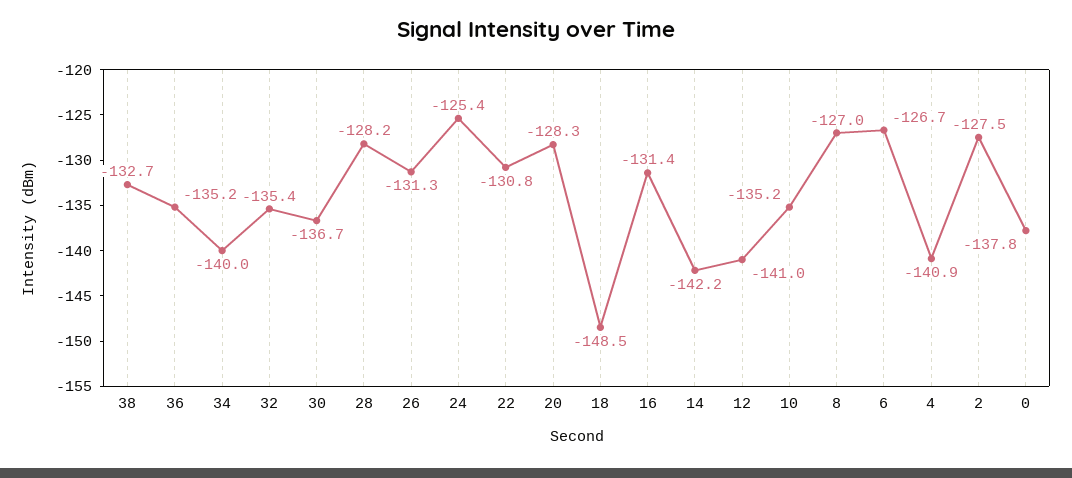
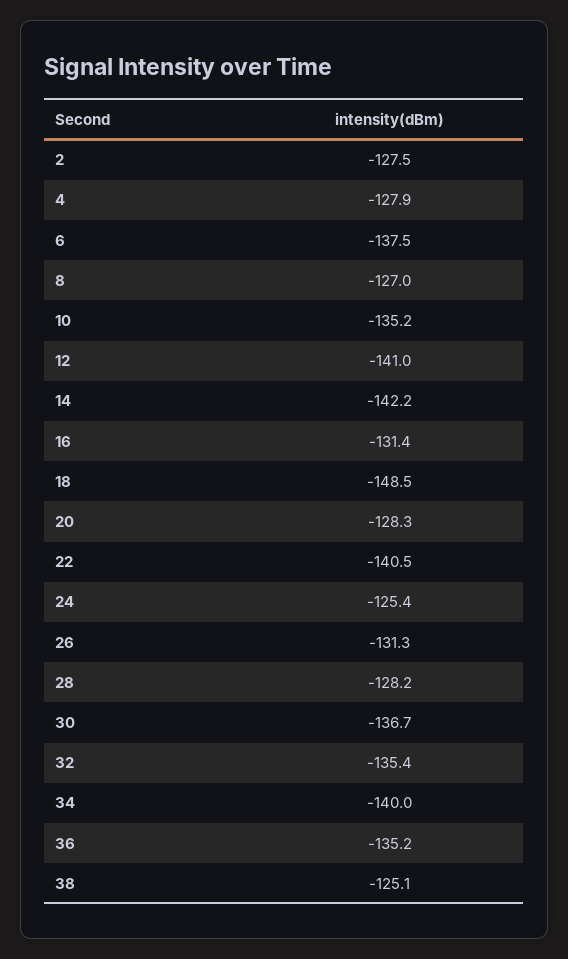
  {
-   "38": -132.7,
+   "38": -125.1,
    "36": -135.2,
    "34": -140,
    "32": -135.4,
    "30": -136.7,
    "28": -128.2,
    "26": -131.3,
    "24": -125.4,
-   "22": -130.8,
+   "22": -140.5,
    "20": -128.3,
    "18": -148.5,
    "16": -131.4,
    "14": -142.2,
    "12": -141,
    "10": -135.2,
    "8": -127,
-   "6": -126.7,
+   "6": -137.5,
-   "4": -140.9,
+   "4": -127.9,
-   "2": -127.5,
+   "2": -127.5
-   "0": -137.8
  }

